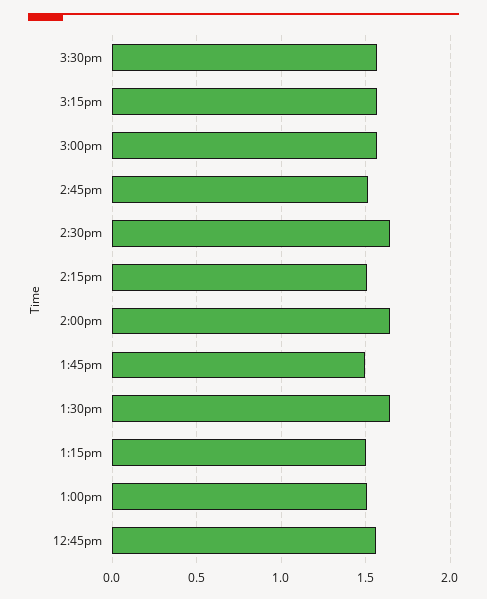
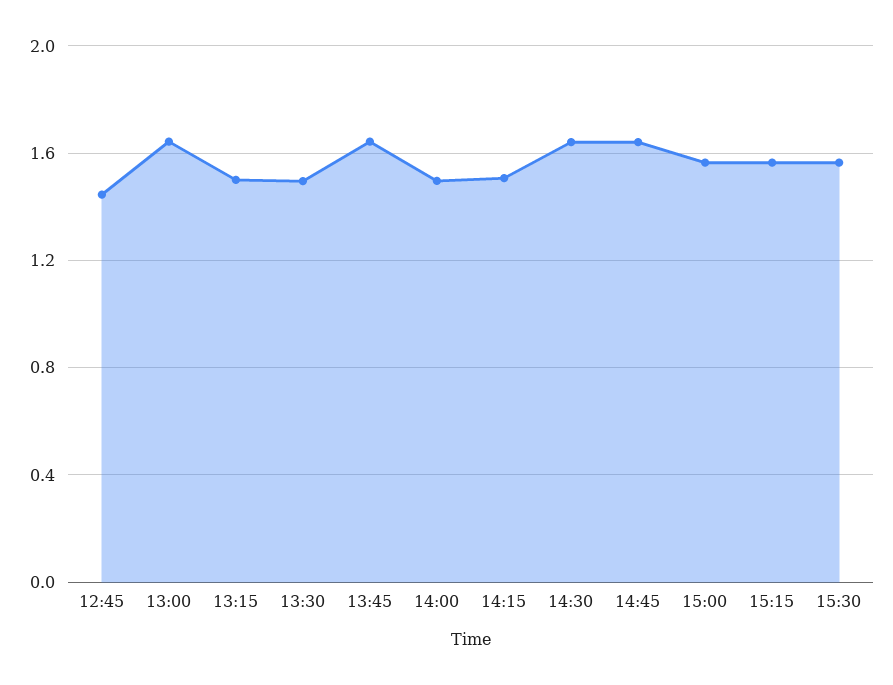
  {
    "3:30pm": 1.55,
    "3:15pm": 1.55,
    "3:00pm": 1.55,
-   "2:45pm": 1.5,
+   "2:45pm": 1.65,
    "2:30pm": 1.65,
    "2:15pm": 1.5,
-   "2:00pm": 1.65,
+   "2:00pm": 1.5,
-   "1:45pm": 1.5,
+   "1:45pm": 1.65,
-   "1:30pm": 1.65,
+   "1:30pm": 1.5,
    "1:15pm": 1.5,
-   "1:00pm": 1.5,
+   "1:00pm": 1.65,
-   "12:45pm": 1.55
+   "12:45pm": 1.45
  }

